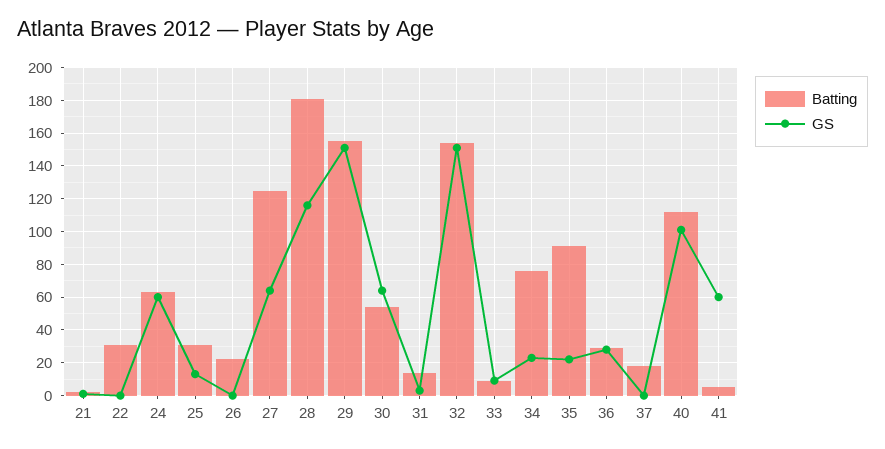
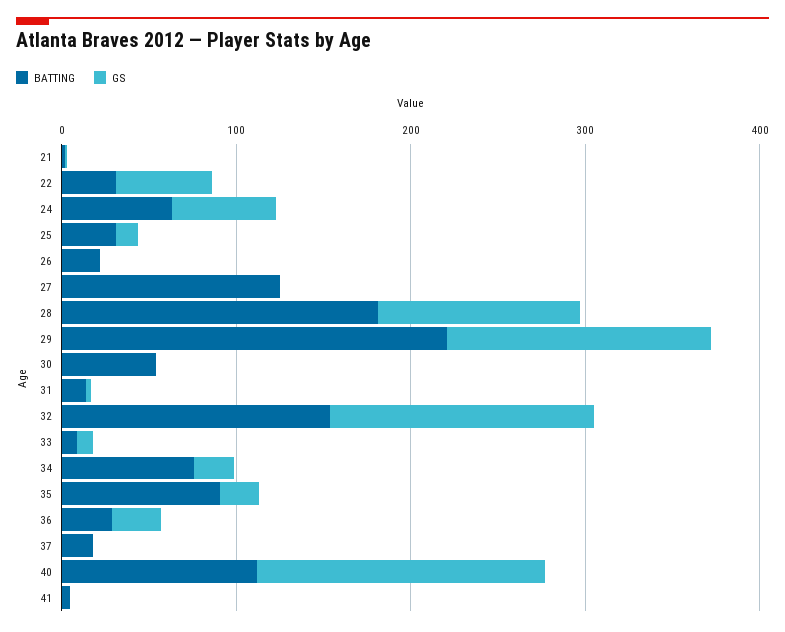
  {
    "Batting": {
      "21": 0,
      "22": 30,
      "24": 65,
      "25": 30,
      "26": 20,
      "27": 125,
      "28": 180,
-     "29": 155,
+     "29": 220,
      "30": 55,
      "31": 15,
      "32": 155,
      "33": 10,
      "34": 75,
      "35": 90,
      "36": 30,
      "37": 20,
      "40": 110,
      "41": 5
    },
    "GS": {
      "21": 0,
-     "22": 0,
+     "22": 60,
      "24": 60,
      "25": 15,
      "26": 0,
-     "27": 65,
+     "27": 0,
      "28": 115,
      "29": 150,
-     "30": 65,
+     "30": 0,
      "31": 5,
      "32": 150,
      "33": 10,
      "34": 25,
      "35": 20,
      "36": 30,
      "37": 0,
-     "40": 100,
+     "40": 160,
-     "41": 60
+     "41": 0
    }
  }

